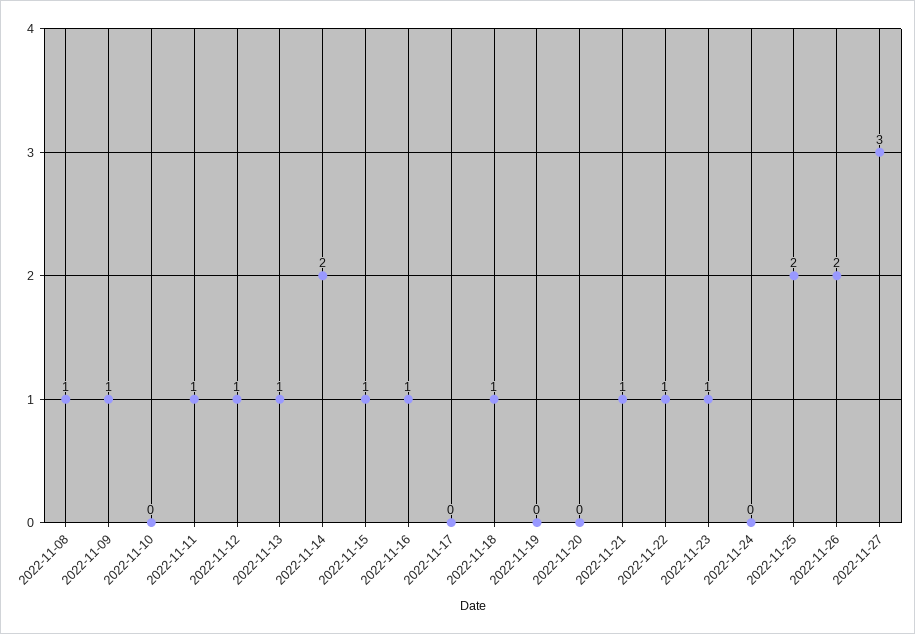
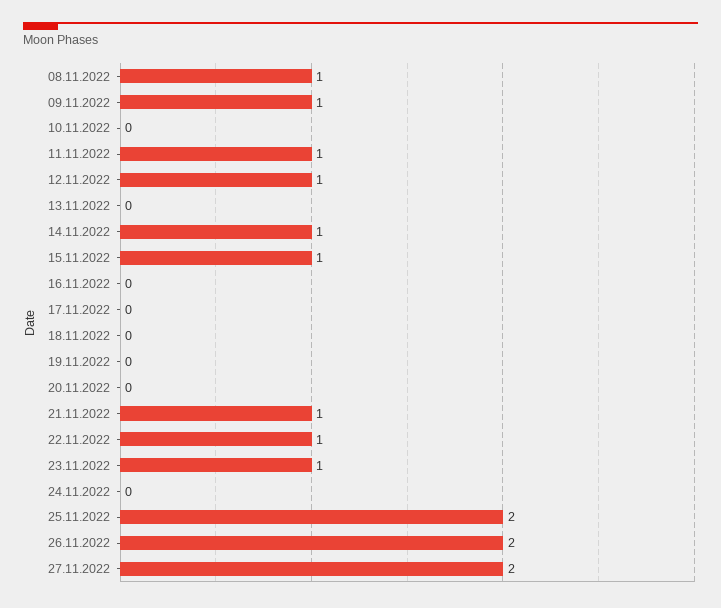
  {
    "2022-11-08": 1,
    "2022-11-09": 1,
    "2022-11-10": 0,
    "2022-11-11": 1,
    "2022-11-12": 1,
-   "2022-11-13": 1,
+   "2022-11-13": 0,
-   "2022-11-14": 2,
+   "2022-11-14": 1,
    "2022-11-15": 1,
-   "2022-11-16": 1,
+   "2022-11-16": 0,
    "2022-11-17": 0,
-   "2022-11-18": 1,
+   "2022-11-18": 0,
    "2022-11-19": 0,
    "2022-11-20": 0,
    "2022-11-21": 1,
    "2022-11-22": 1,
    "2022-11-23": 1,
    "2022-11-24": 0,
    "2022-11-25": 2,
    "2022-11-26": 2,
-   "2022-11-27": 3
+   "2022-11-27": 2
  }

